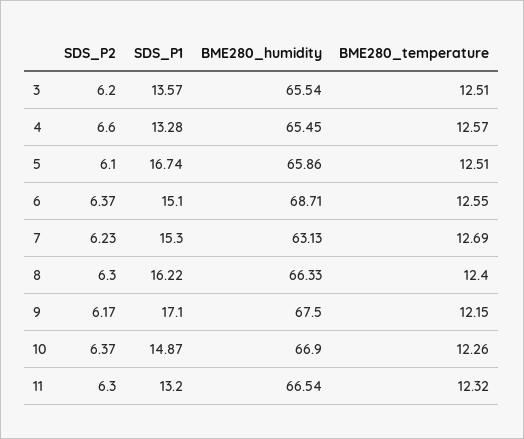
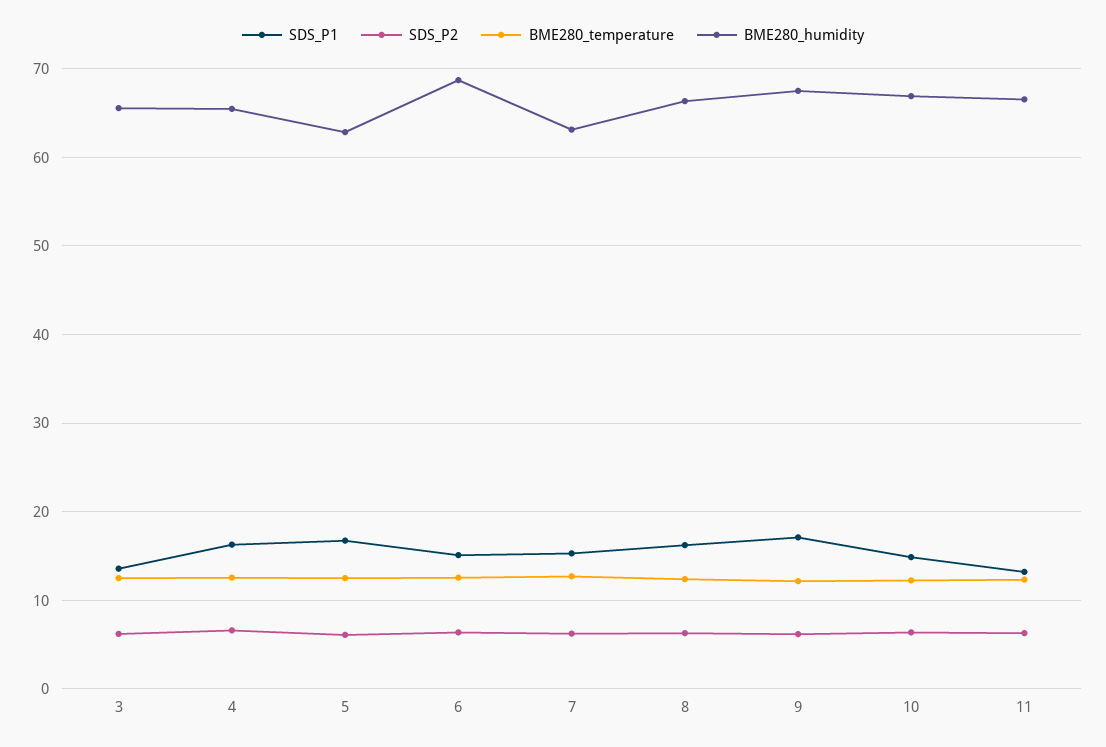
  {
    "SDS_P2": {
      "3": 6.2,
      "4": 6.6,
      "5": 6.1,
      "6": 6.37,
      "7": 6.23,
      "8": 6.3,
      "9": 6.17,
      "10": 6.37,
      "11": 6.3
    },
    "SDS_P1": {
      "3": 13.57,
-     "4": 13.28,
+     "4": 16,
      "5": 16.74,
      "6": 15.1,
      "7": 15.3,
      "8": 16.22,
      "9": 17.1,
      "10": 14.87,
      "11": 13.2
    },
    "BME280_humidity": {
      "3": 65.54,
      "4": 65.45,
-     "5": 65.86,
+     "5": 63,
      "6": 68.71,
      "7": 63.13,
      "8": 66.33,
      "9": 67.5,
      "10": 66.9,
      "11": 66.54
    },
    "BME280_temperature": {
      "3": 12.51,
      "4": 12.57,
      "5": 12.51,
      "6": 12.55,
      "7": 12.69,
      "8": 12.4,
      "9": 12.15,
      "10": 12.26,
      "11": 12.32
    }
  }

